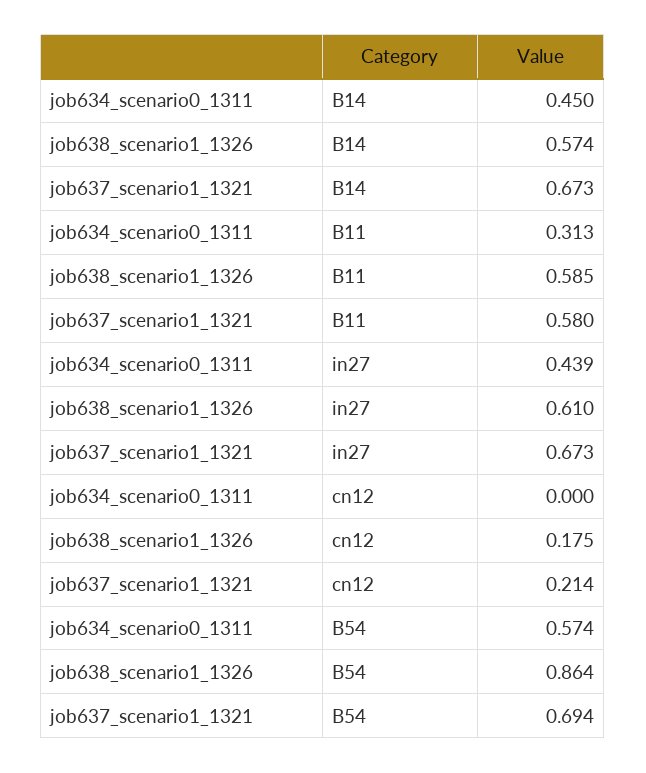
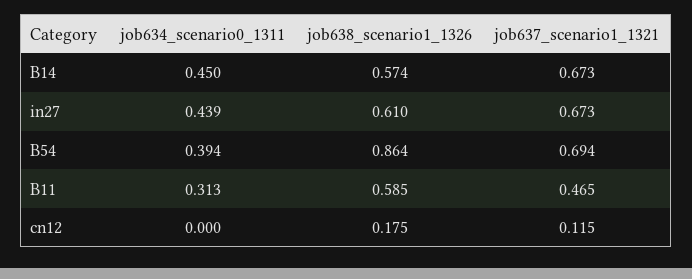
  {
    "job634_scenario0_1311": {
      "B14": 0.45,
      "B11": 0.313,
      "in27": 0.439,
      "cn12": 0,
-     "B54": 0.574
+     "B54": 0.394
    },
    "job638_scenario1_1326": {
      "B14": 0.574,
      "B11": 0.585,
      "in27": 0.61,
      "cn12": 0.175,
      "B54": 0.864
    },
    "job637_scenario1_1321": {
      "B14": 0.673,
-     "B11": 0.58,
+     "B11": 0.465,
      "in27": 0.673,
-     "cn12": 0.214,
+     "cn12": 0.115,
      "B54": 0.694
    }
  }

